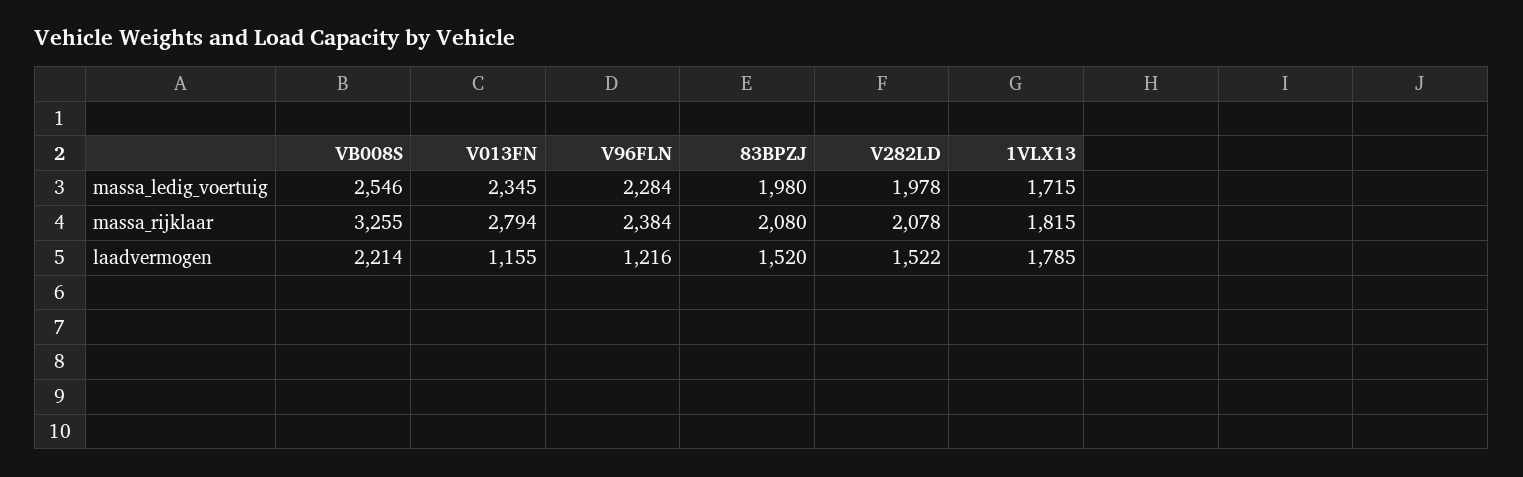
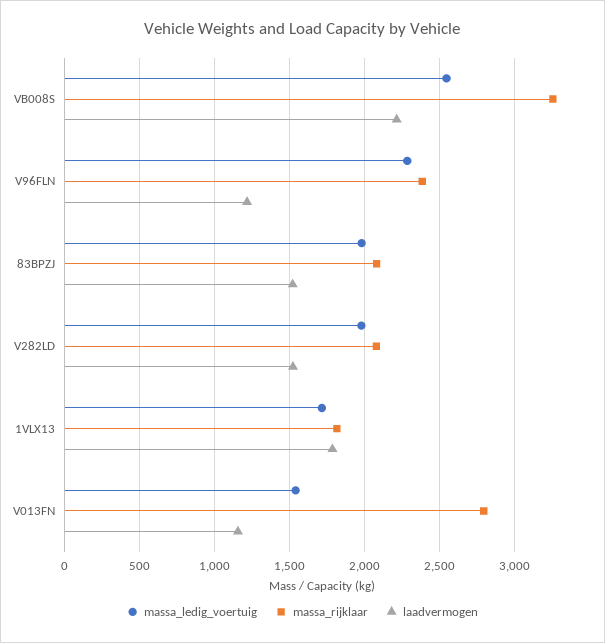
  {
    "massa_ledig_voertuig": {
      "VB008S": 2546,
-     "V013FN": 2345,
+     "V013FN": 1550,
      "V96FLN": 2284,
      "83BPZJ": 1980,
      "V282LD": 1978,
      "1VLX13": 1715
    },
    "massa_rijklaar": {
      "VB008S": 3255,
      "V013FN": 2794,
      "V96FLN": 2384,
      "83BPZJ": 2080,
      "V282LD": 2078,
      "1VLX13": 1815
    },
    "laadvermogen": {
      "VB008S": 2214,
      "V013FN": 1155,
      "V96FLN": 1216,
      "83BPZJ": 1520,
      "V282LD": 1522,
      "1VLX13": 1785
    }
  }

